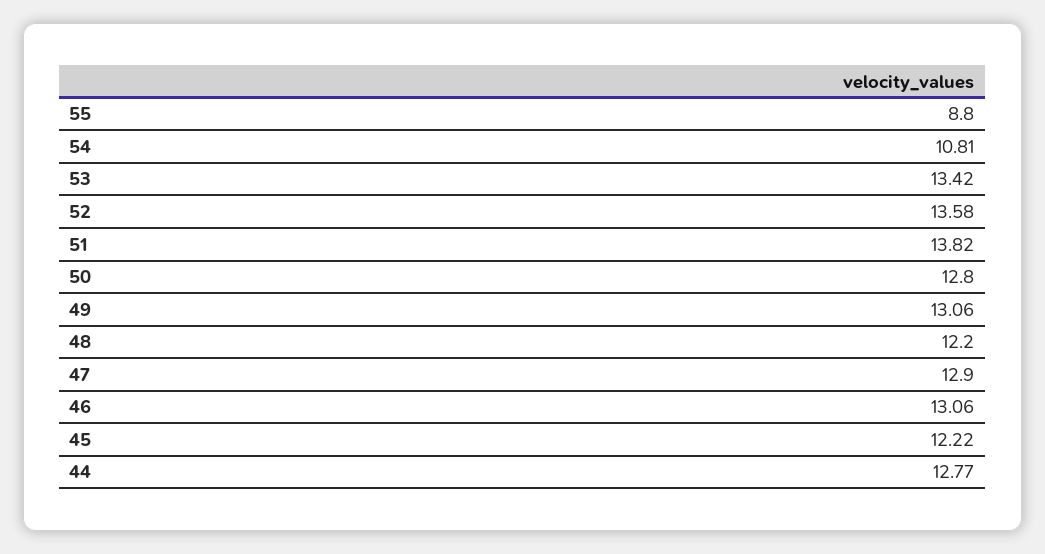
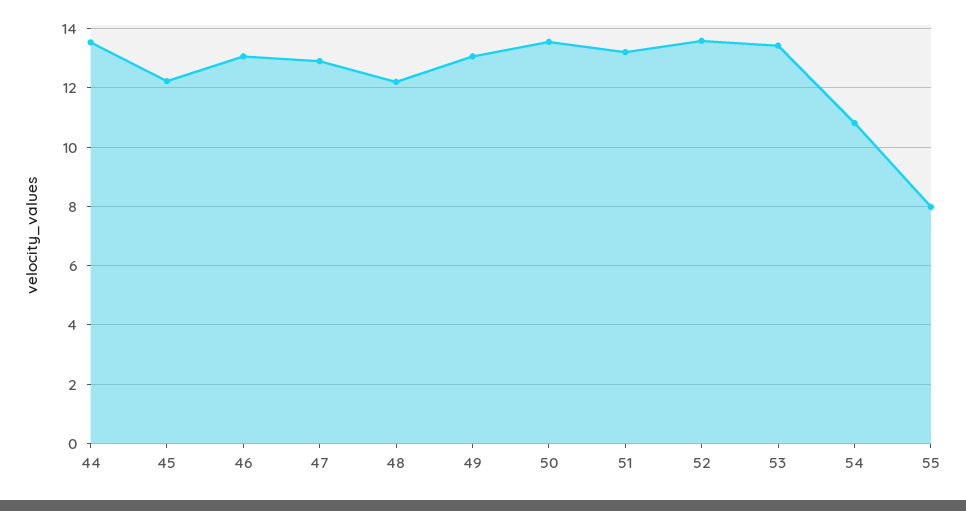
  {
-   "55": 8.8,
+   "55": 8,
    "54": 10.81,
    "53": 13.42,
    "52": 13.58,
-   "51": 13.82,
+   "51": 13.25,
-   "50": 12.8,
+   "50": 13.5,
    "49": 13.06,
    "48": 12.2,
    "47": 12.9,
    "46": 13.06,
    "45": 12.22,
-   "44": 12.77
+   "44": 13.5
  }

